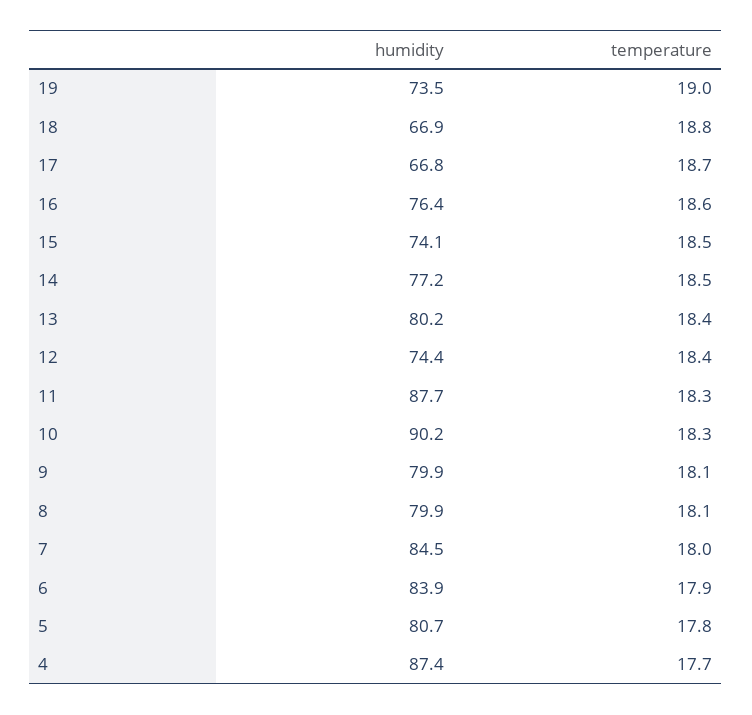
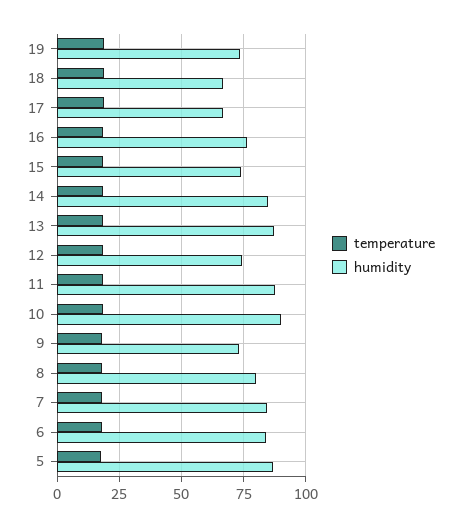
  {
    "humidity": {
      "19": 73.5,
      "18": 66.9,
      "17": 66.8,
      "16": 76.4,
      "15": 74.1,
-     "14": 77.2,
+     "14": 85,
-     "13": 80.2,
+     "13": 87.5,
      "12": 74.4,
      "11": 87.7,
      "10": 90.2,
-     "9": 79.9,
+     "9": 72.5,
      "8": 79.9,
      "7": 84.5,
      "6": 83.9,
-     "5": 80.7,
+     "5": 87.5
-     "4": 87.4
    },
    "temperature": {
      "19": 19,
      "18": 18.8,
      "17": 18.7,
      "16": 18.6,
      "15": 18.5,
      "14": 18.5,
      "13": 18.4,
      "12": 18.4,
      "11": 18.3,
      "10": 18.3,
      "9": 18.1,
      "8": 18.1,
      "7": 18,
      "6": 17.9,
-     "5": 17.8,
+     "5": 17.8
-     "4": 17.7
    }
  }

